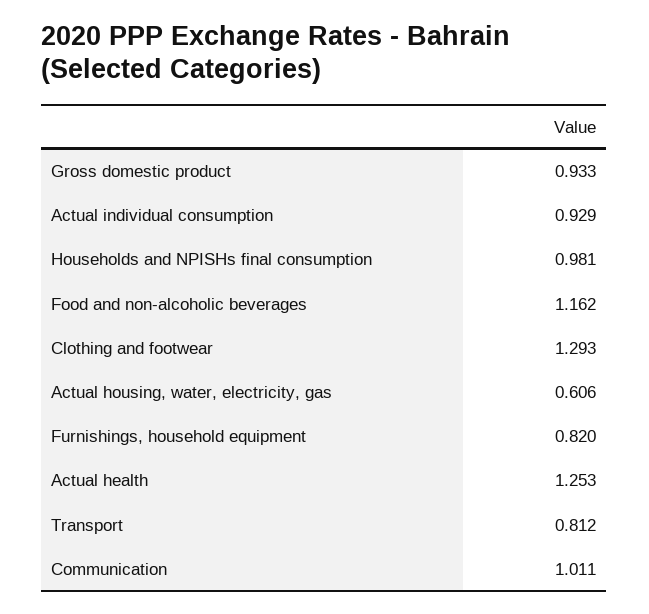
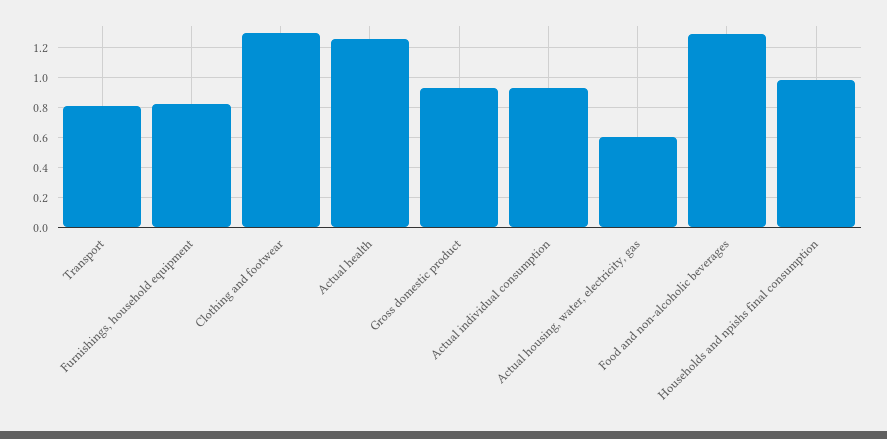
  {
    "Gross domestic product": 0.933,
    "Actual individual consumption": 0.929,
    "Households and NPISHs final consumption": 0.981,
-   "Food and non-alcoholic beverages": 1.162,
+   "Food and non-alcoholic beverages": 1.3,
    "Clothing and footwear": 1.293,
    "Actual housing, water, electricity, gas": 0.606,
    "Furnishings, household equipment": 0.82,
    "Actual health": 1.253,
-   "Transport": 0.812,
+   "Transport": 0.812
-   "Communication": 1.011
  }

